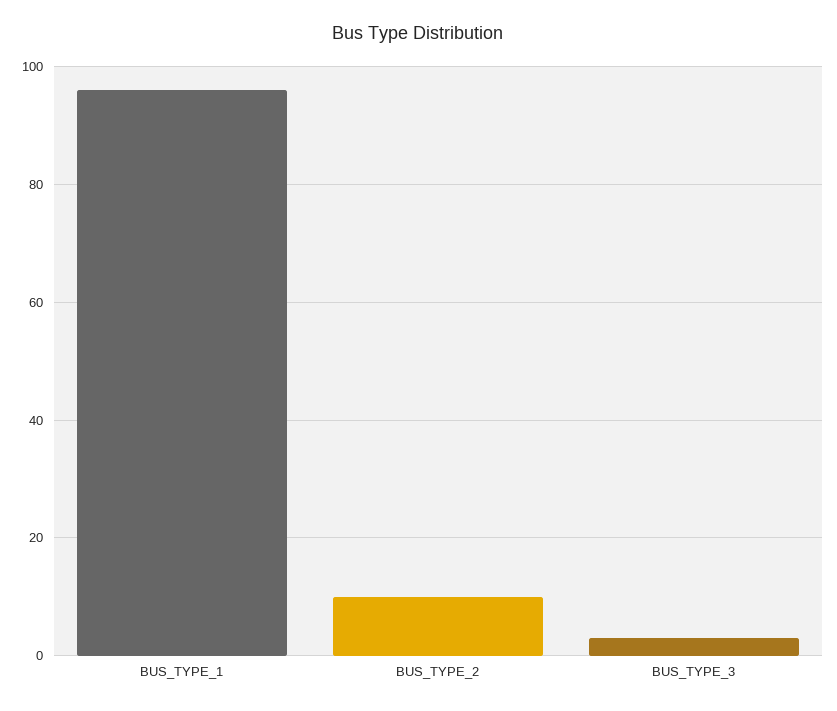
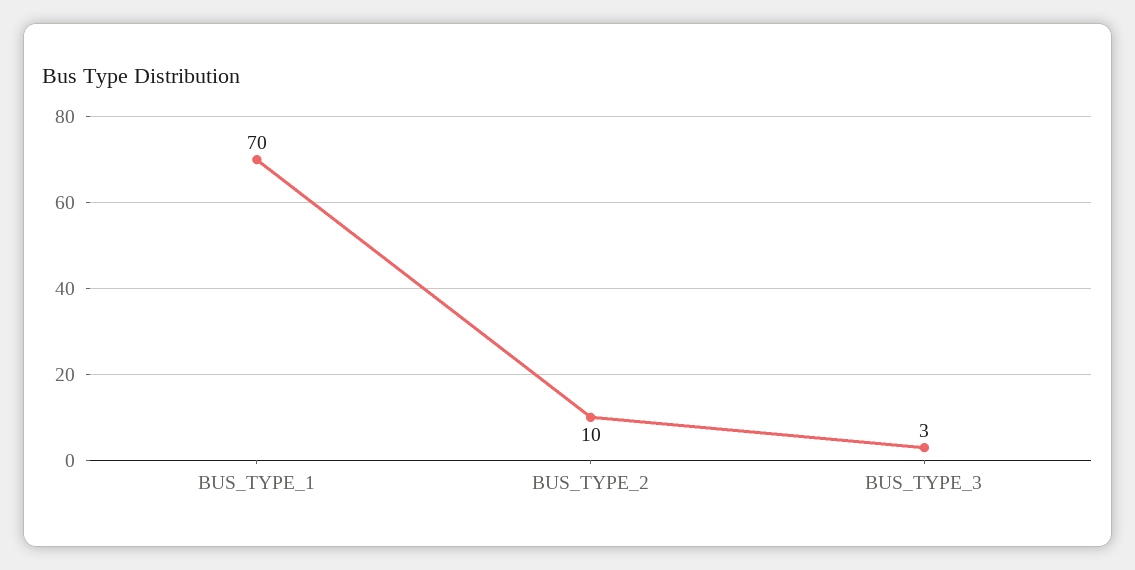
  {
-   "BUS_TYPE_1": 95,
+   "BUS_TYPE_1": 70,
    "BUS_TYPE_2": 10,
    "BUS_TYPE_3": 3
  }

